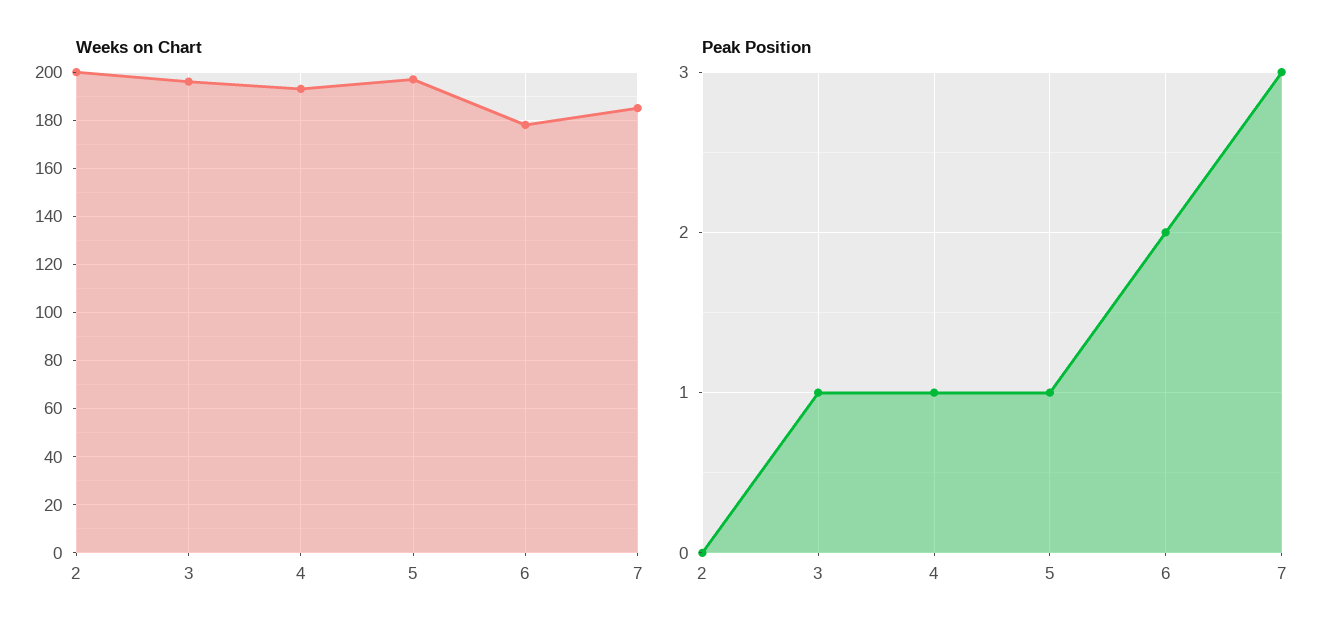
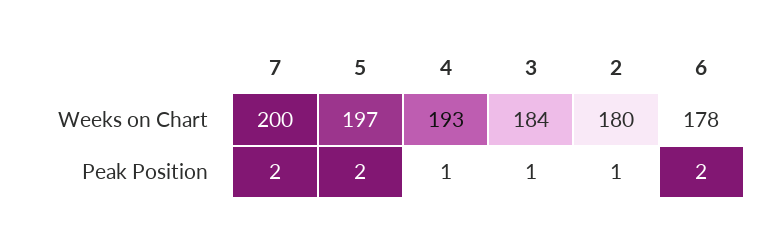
  {
    "Weeks on Chart": {
-     "2": 200,
+     "2": 180,
-     "3": 195,
+     "3": 184,
      "4": 193,
      "5": 197,
      "6": 178,
-     "7": 185
+     "7": 200
    },
    "Peak Position": {
-     "2": 0,
+     "2": 1,
      "3": 1,
      "4": 1,
-     "5": 1,
+     "5": 2,
      "6": 2,
-     "7": 3
+     "7": 2
    }
  }

